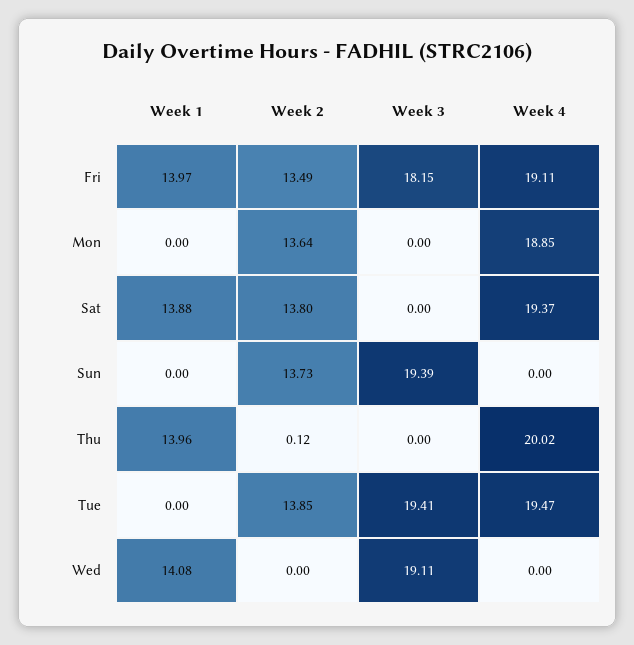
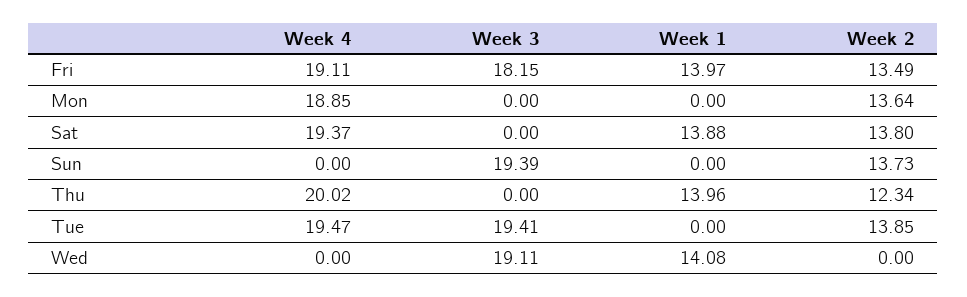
  {
    "Week 1": {
      "Fri": 13.97,
      "Mon": 0,
      "Sat": 13.88,
      "Sun": 0,
      "Thu": 13.96,
      "Tue": 0,
      "Wed": 14.08
    },
    "Week 2": {
      "Fri": 13.49,
      "Mon": 13.64,
      "Sat": 13.8,
      "Sun": 13.73,
-     "Thu": 0.12,
+     "Thu": 12.34,
      "Tue": 13.85,
      "Wed": 0
    },
    "Week 3": {
      "Fri": 18.15,
      "Mon": 0,
      "Sat": 0,
      "Sun": 19.39,
      "Thu": 0,
      "Tue": 19.41,
      "Wed": 19.11
    },
    "Week 4": {
      "Fri": 19.11,
      "Mon": 18.85,
      "Sat": 19.37,
      "Sun": 0,
      "Thu": 20.02,
      "Tue": 19.47,
      "Wed": 0
    }
  }

